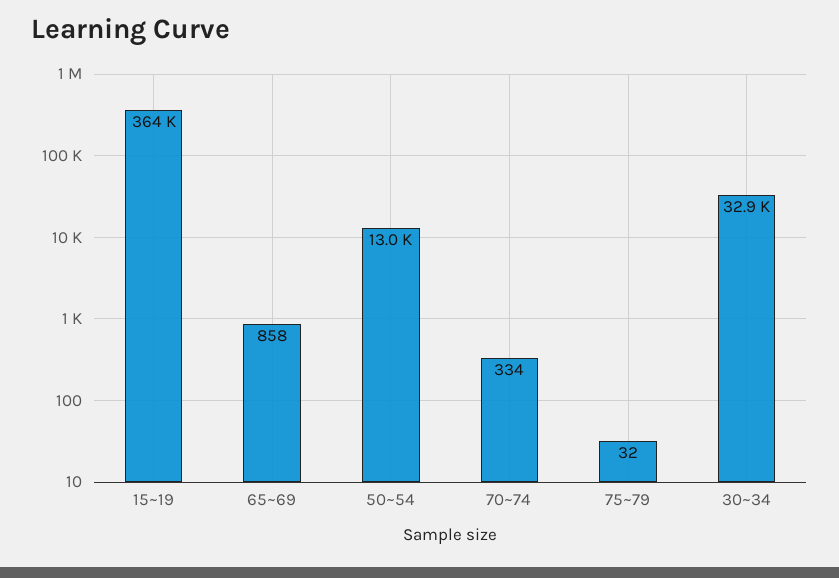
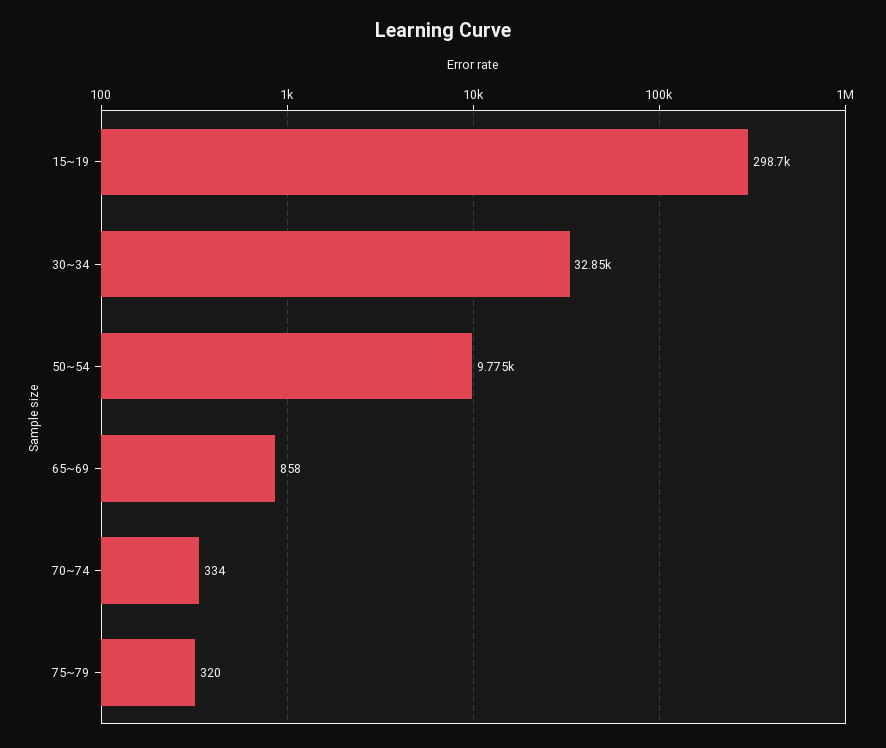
  {
-   "15~19": 364000,
+   "15~19": 298700,
    "65~69": 858,
-   "50~54": 13000,
+   "50~54": 9775,
    "70~74": 334,
-   "75~79": 32,
+   "75~79": 320,
    "30~34": 32850
  }

